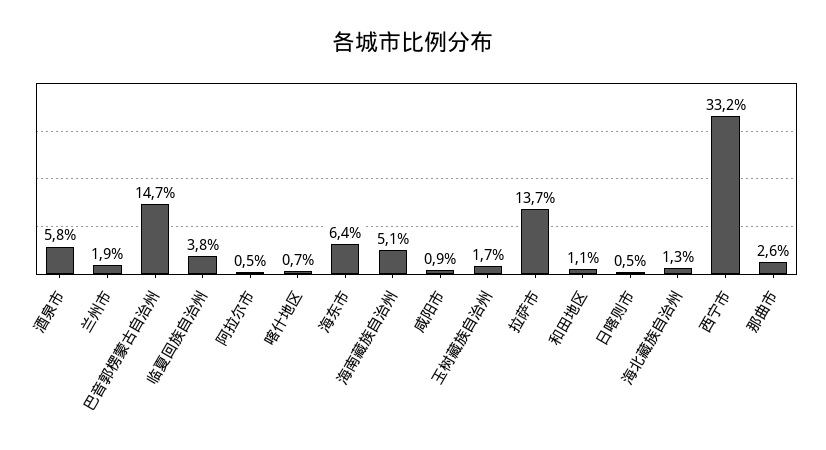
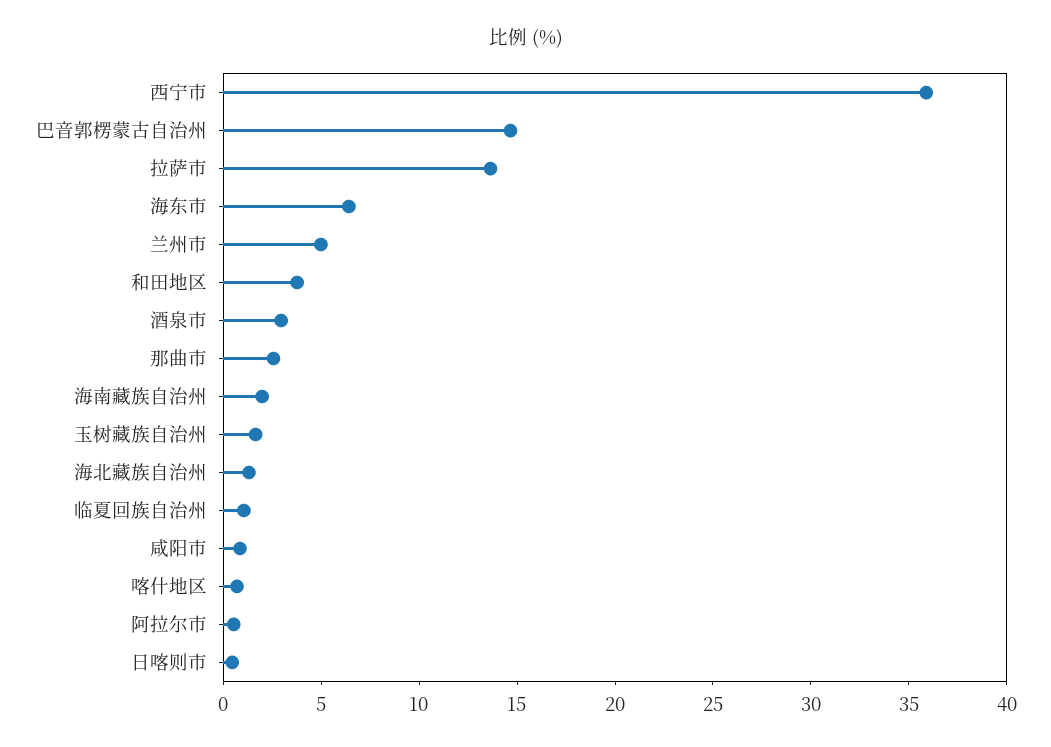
  {
-   "酒泉市": 5.8,
+   "酒泉市": 3,
-   "兰州市": 1.9,
+   "兰州市": 5,
    "巴音郭楞蒙古自治州": 14.7,
-   "临夏回族自治州": 3.8,
+   "临夏回族自治州": 1,
    "阿拉尔市": 0.5,
    "喀什地区": 0.7,
    "海东市": 6.4,
-   "海南藏族自治州": 5.1,
+   "海南藏族自治州": 2,
    "咸阳市": 0.9,
    "玉树藏族自治州": 1.7,
    "拉萨市": 13.7,
-   "和田地区": 1.1,
+   "和田地区": 4,
    "日喀则市": 0.5,
    "海北藏族自治州": 1.3,
-   "西宁市": 33.2,
+   "西宁市": 36,
    "那曲市": 2.6
  }

